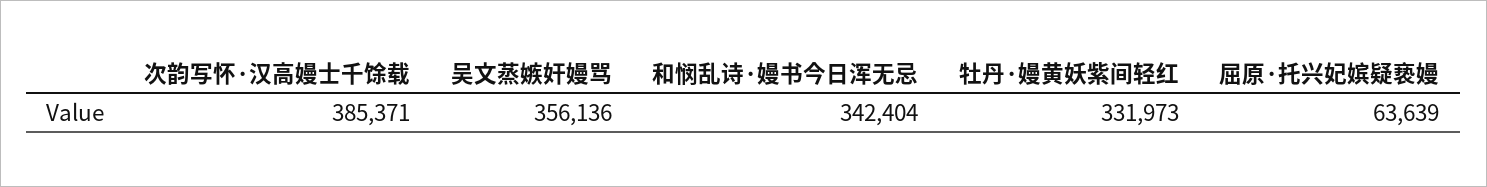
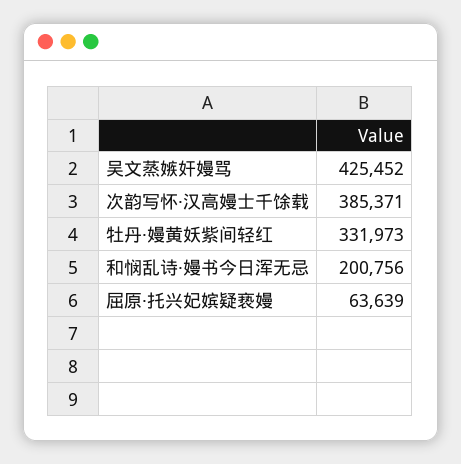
  {
    "次韵写怀·汉高嫚士千馀载": 385371,
-   "吴文蒸嫉奸嫚骂": 356136,
+   "吴文蒸嫉奸嫚骂": 425452,
-   "和悯乱诗·嫚书今日浑无忌": 342404,
+   "和悯乱诗·嫚书今日浑无忌": 200756,
    "牡丹·嫚黄妖紫间轻红": 331973,
    "屈原·托兴妃嫔疑亵嫚": 63639
  }

